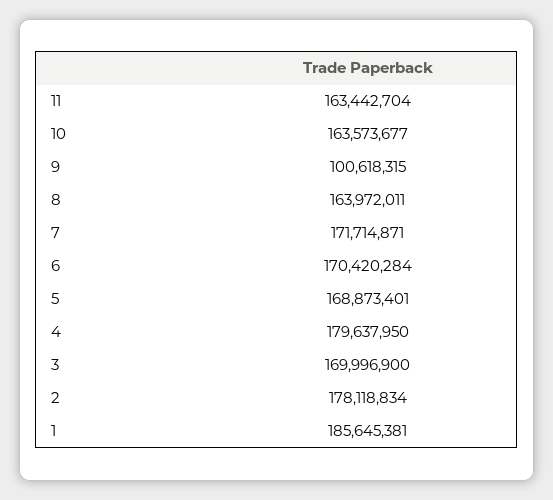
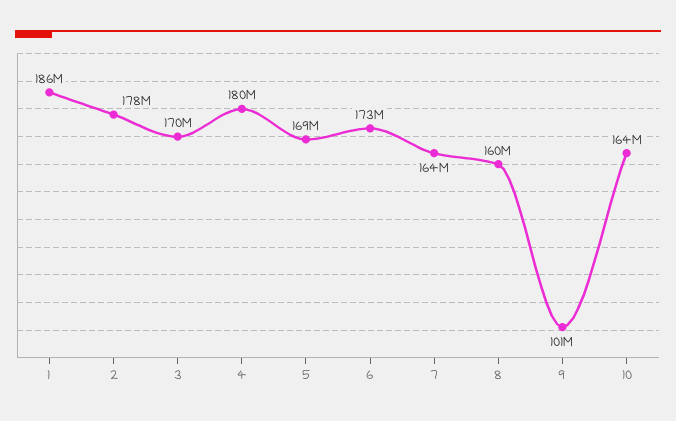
  {
-   "11": 163442704,
    "10": 163573677,
    "9": 100618315,
-   "8": 163972011,
+   "8": 160000000,
-   "7": 171714871,
+   "7": 164000000,
-   "6": 170420284,
+   "6": 173000000,
    "5": 168873401,
    "4": 179637950,
    "3": 169996900,
    "2": 178118834,
    "1": 185645381
  }

